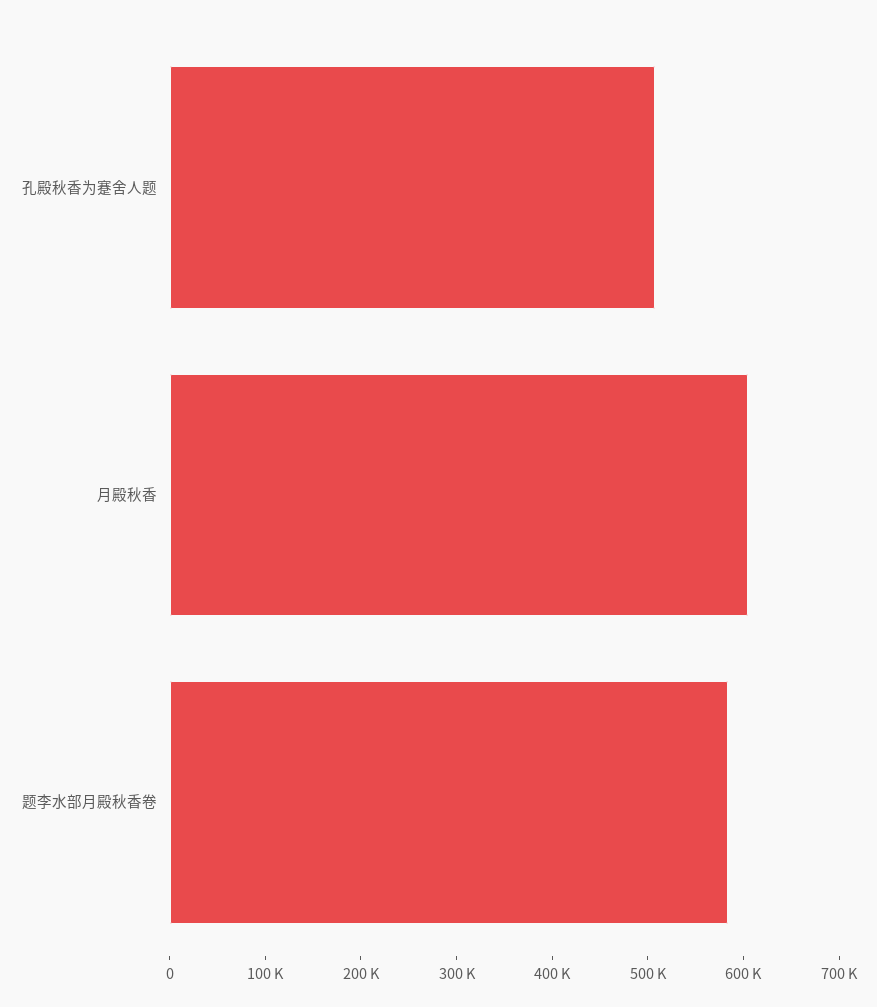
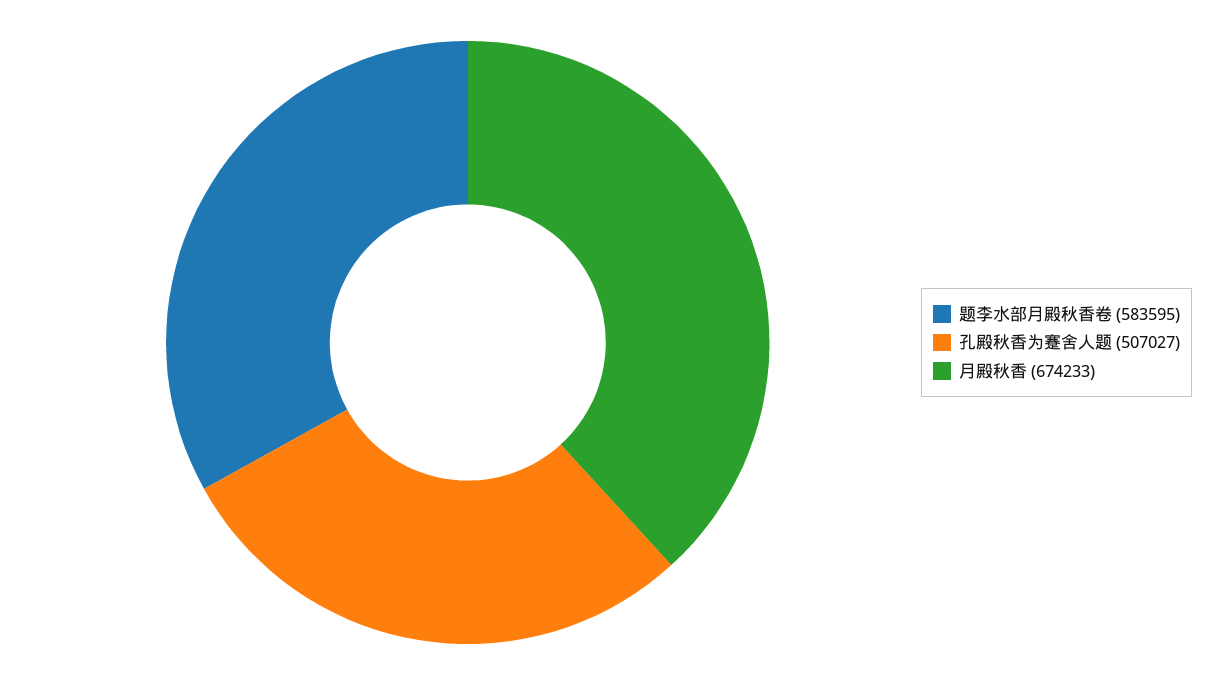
  {
    "孔殿秋香为蹇舍人题": 507027,
-   "月殿秋香": 600000,
+   "月殿秋香": 674233,
    "题李水部月殿秋香卷": 583595
  }

